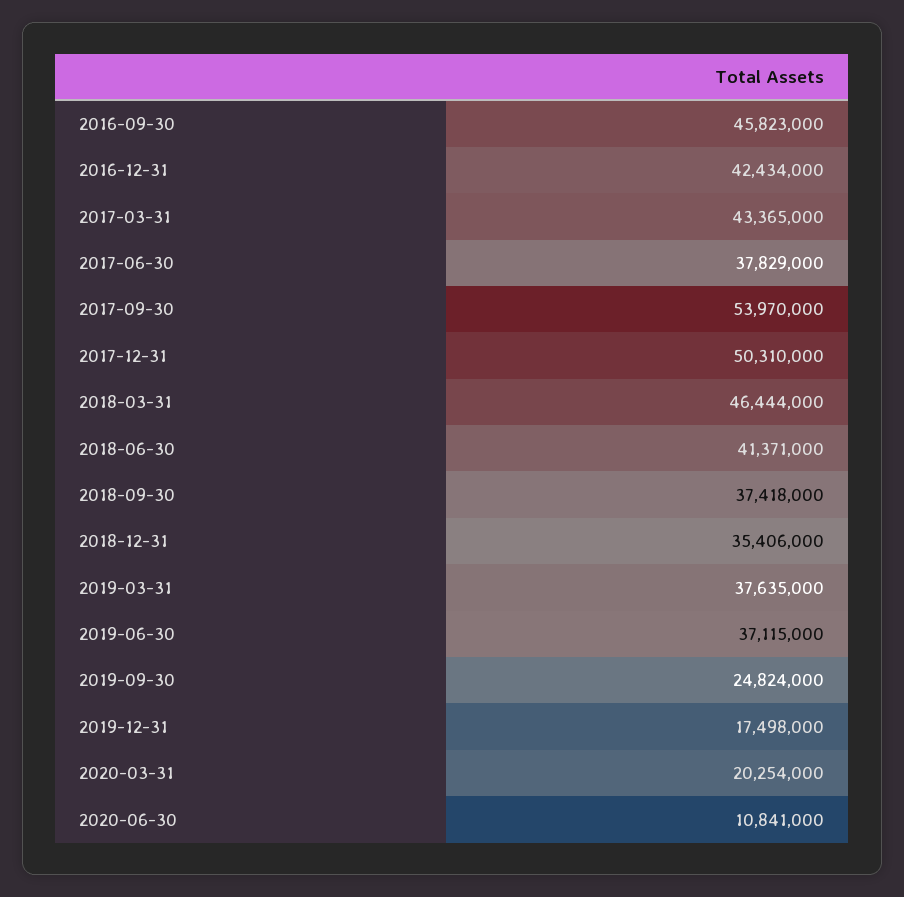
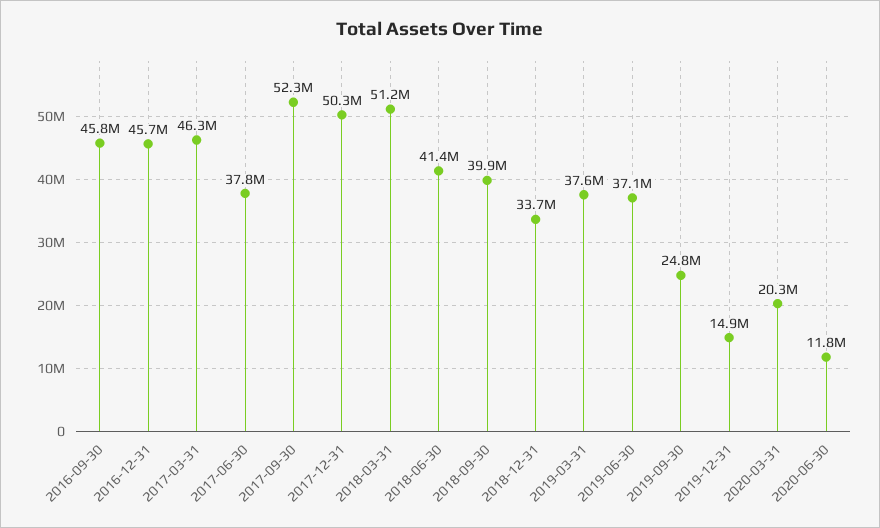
  {
    "2016-09-30": 45823000,
-   "2016-12-31": 42434000,
+   "2016-12-31": 45700000,
-   "2017-03-31": 43365000,
+   "2017-03-31": 46300000,
    "2017-06-30": 37829000,
-   "2017-09-30": 53970000,
+   "2017-09-30": 52300000,
    "2017-12-31": 50310000,
-   "2018-03-31": 46444000,
+   "2018-03-31": 51200000,
    "2018-06-30": 41371000,
-   "2018-09-30": 37418000,
+   "2018-09-30": 39900000,
-   "2018-12-31": 35406000,
+   "2018-12-31": 33700000,
    "2019-03-31": 37635000,
    "2019-06-30": 37115000,
    "2019-09-30": 24824000,
-   "2019-12-31": 17498000,
+   "2019-12-31": 14900000,
    "2020-03-31": 20254000,
-   "2020-06-30": 10841000
+   "2020-06-30": 11800000
  }

